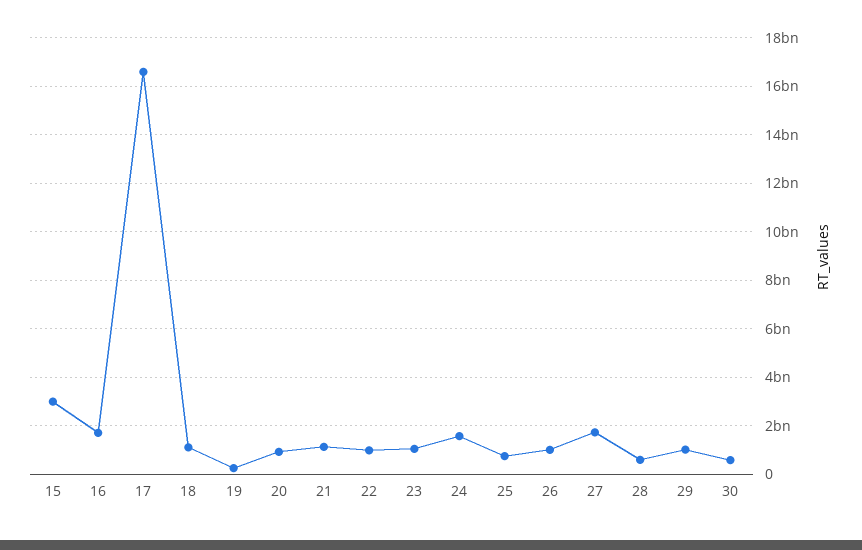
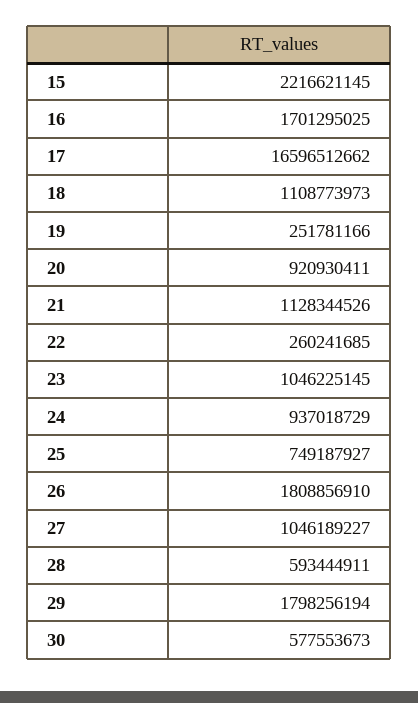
  {
-   "15": 3000000000,
+   "15": 2216621145,
    "16": 1701295025,
    "17": 16596512662,
    "18": 1108773973,
    "19": 251781166,
    "20": 920930411,
    "21": 1128344526,
-   "22": 1000000000,
+   "22": 260241685,
    "23": 1046225145,
-   "24": 1500000000,
+   "24": 937018729,
    "25": 749187927,
-   "26": 1000000000,
+   "26": 1808856910,
-   "27": 1750000000,
+   "27": 1046189227,
    "28": 593444911,
-   "29": 1000000000,
+   "29": 1798256194,
    "30": 577553673
  }

